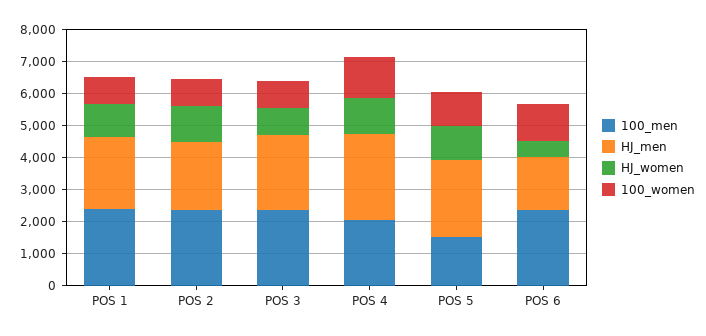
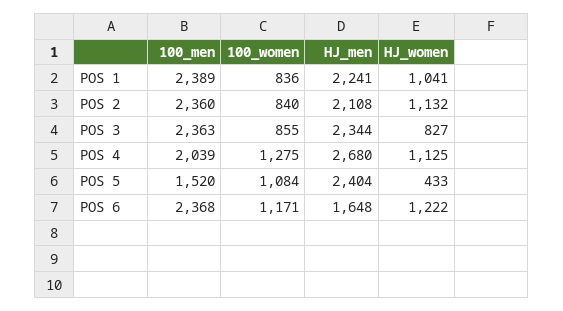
  {
    "100_men": {
      "POS 1": 2389,
      "POS 2": 2360,
      "POS 3": 2363,
      "POS 4": 2039,
      "POS 5": 1520,
      "POS 6": 2368
    },
    "HJ_men": {
      "POS 1": 2241,
      "POS 2": 2108,
      "POS 3": 2344,
      "POS 4": 2680,
      "POS 5": 2404,
      "POS 6": 1648
    },
    "HJ_women": {
      "POS 1": 1041,
      "POS 2": 1132,
      "POS 3": 827,
      "POS 4": 1125,
-     "POS 5": 1000,
+     "POS 5": 433,
-     "POS 6": 500
+     "POS 6": 1222
    },
    "100_women": {
      "POS 1": 836,
      "POS 2": 840,
      "POS 3": 855,
      "POS 4": 1275,
      "POS 5": 1084,
      "POS 6": 1171
    }
  }

